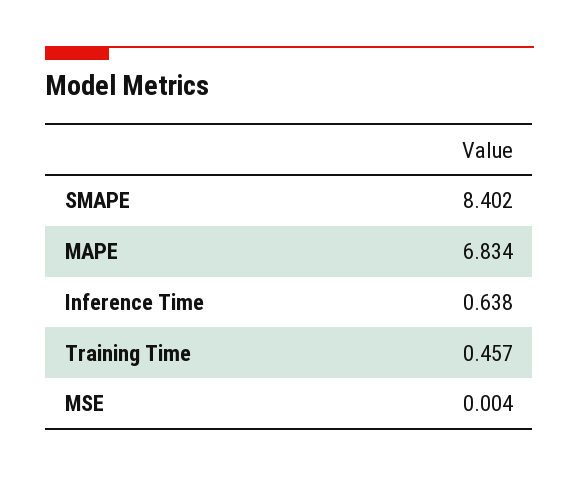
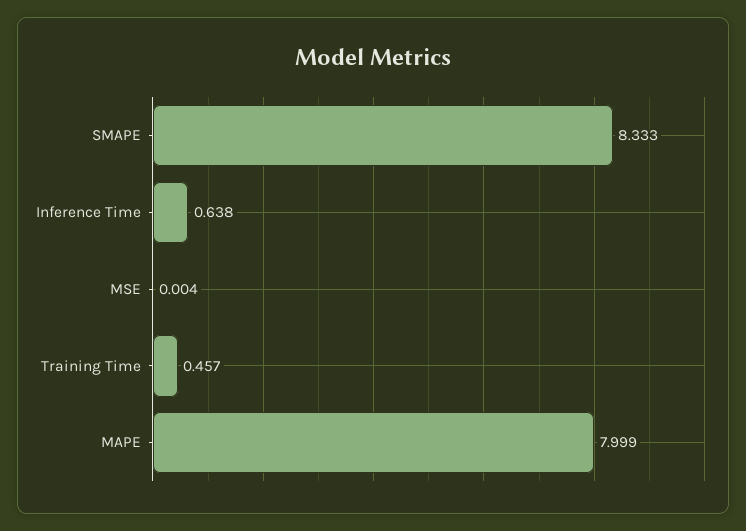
  {
-   "SMAPE": 8.402,
+   "SMAPE": 8.333,
-   "MAPE": 6.834,
+   "MAPE": 7.999,
    "Inference Time": 0.638,
    "Training Time": 0.457,
    "MSE": 0.004
  }

